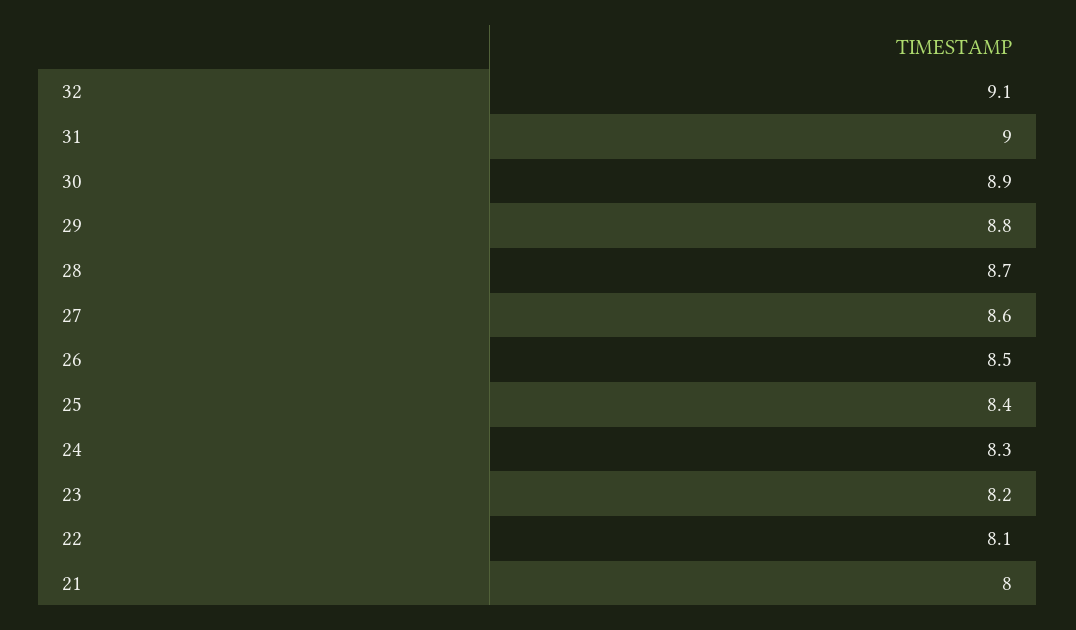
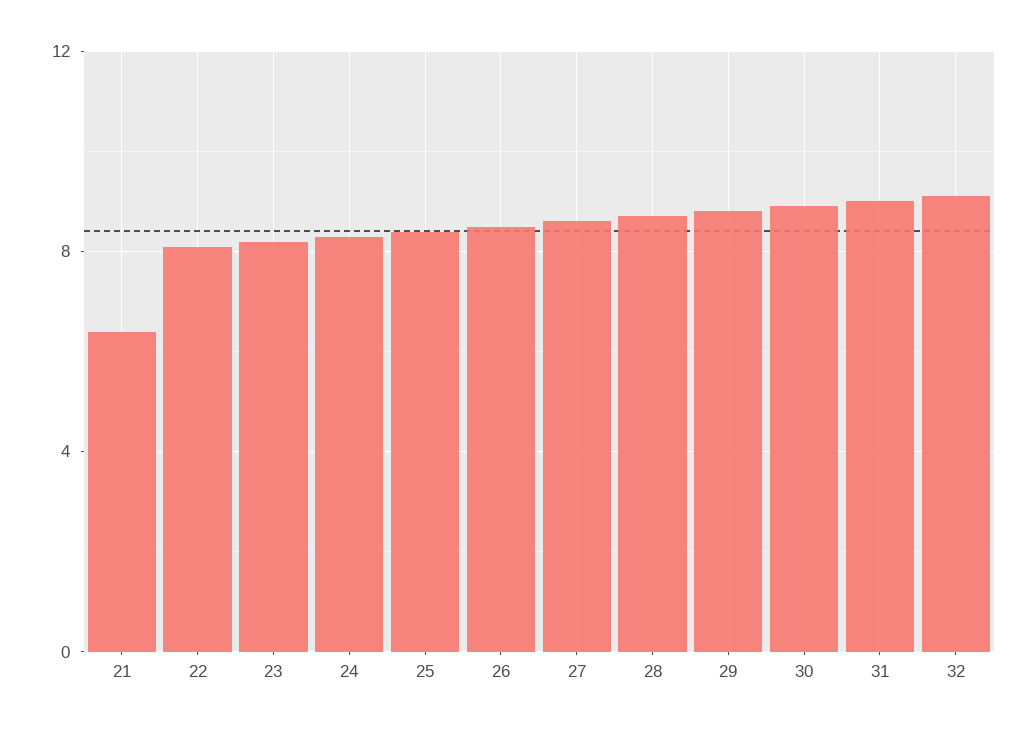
  {
    "32": 9.1,
    "31": 9,
    "30": 8.9,
    "29": 8.8,
    "28": 8.7,
    "27": 8.6,
    "26": 8.5,
    "25": 8.4,
    "24": 8.3,
    "23": 8.2,
    "22": 8.1,
-   "21": 8
+   "21": 6.5
  }

